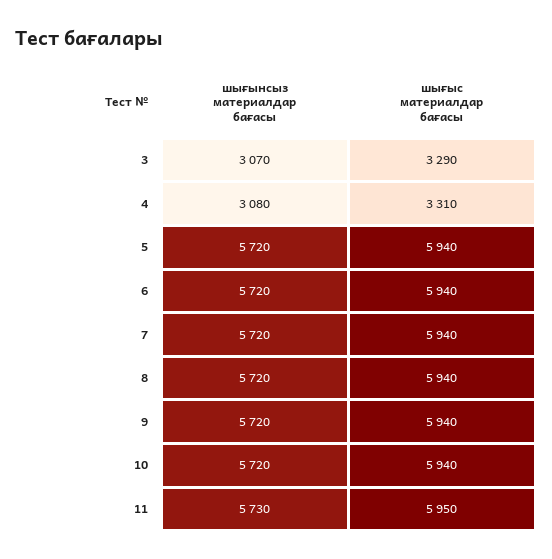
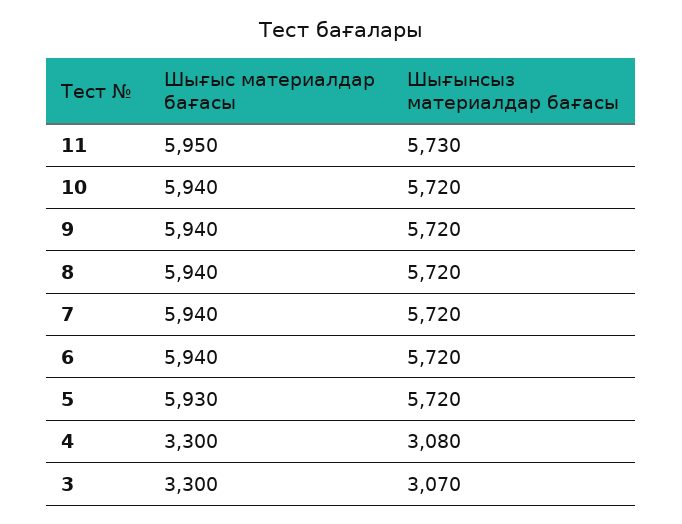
  {
    "шығынсыз материалдар бағасы": {
      "3": 3070,
      "4": 3080,
      "5": 5720,
      "6": 5720,
      "7": 5720,
      "8": 5720,
      "9": 5720,
      "10": 5720,
      "11": 5730
    },
    "шығыс материалдар бағасы": {
-     "3": 3290,
+     "3": 3300,
-     "4": 3310,
+     "4": 3300,
-     "5": 5940,
+     "5": 5930,
      "6": 5940,
      "7": 5940,
      "8": 5940,
      "9": 5940,
      "10": 5940,
      "11": 5950
    }
  }

